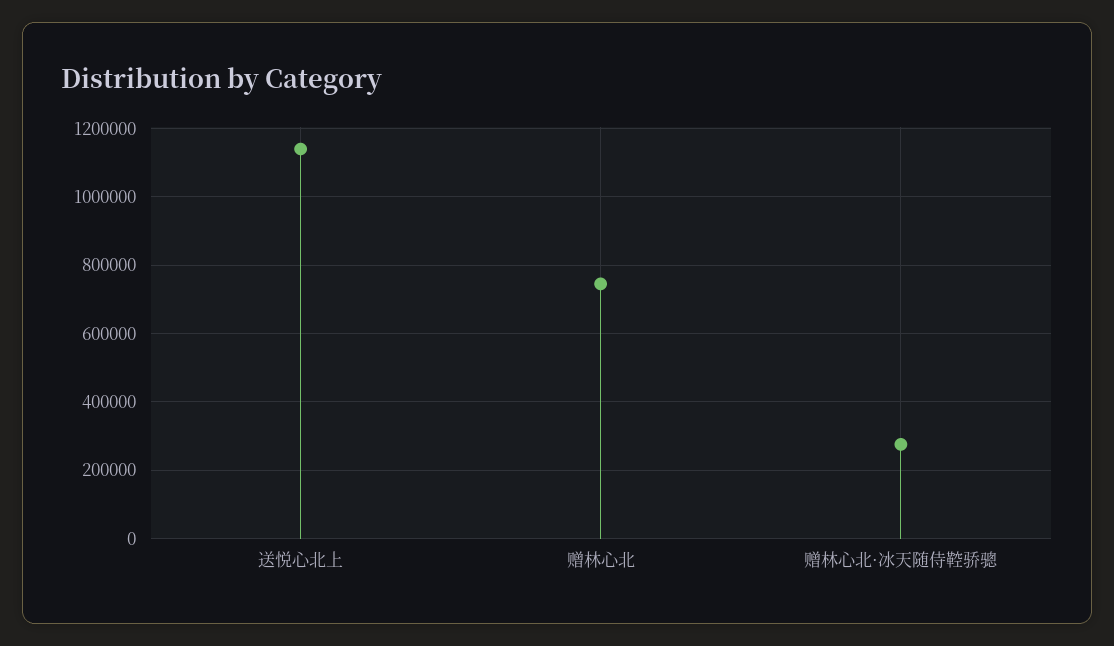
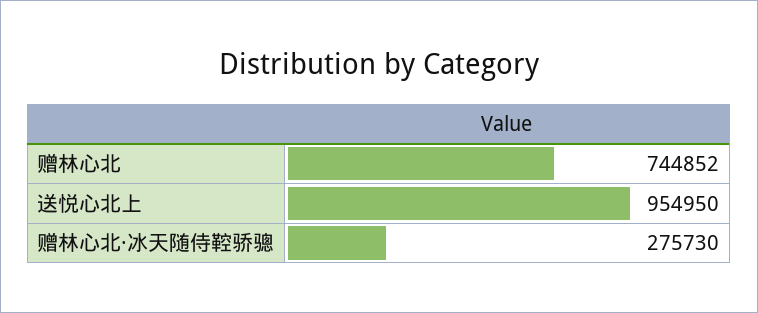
  {
-   "送悦心北上": 1140000,
+   "送悦心北上": 954950,
    "赠林心北": 744852,
    "赠林心北·冰天随侍鞚骄骢": 275730
  }

